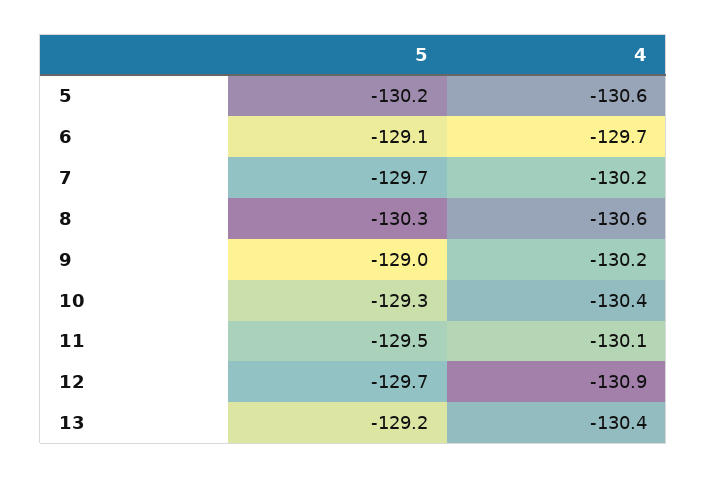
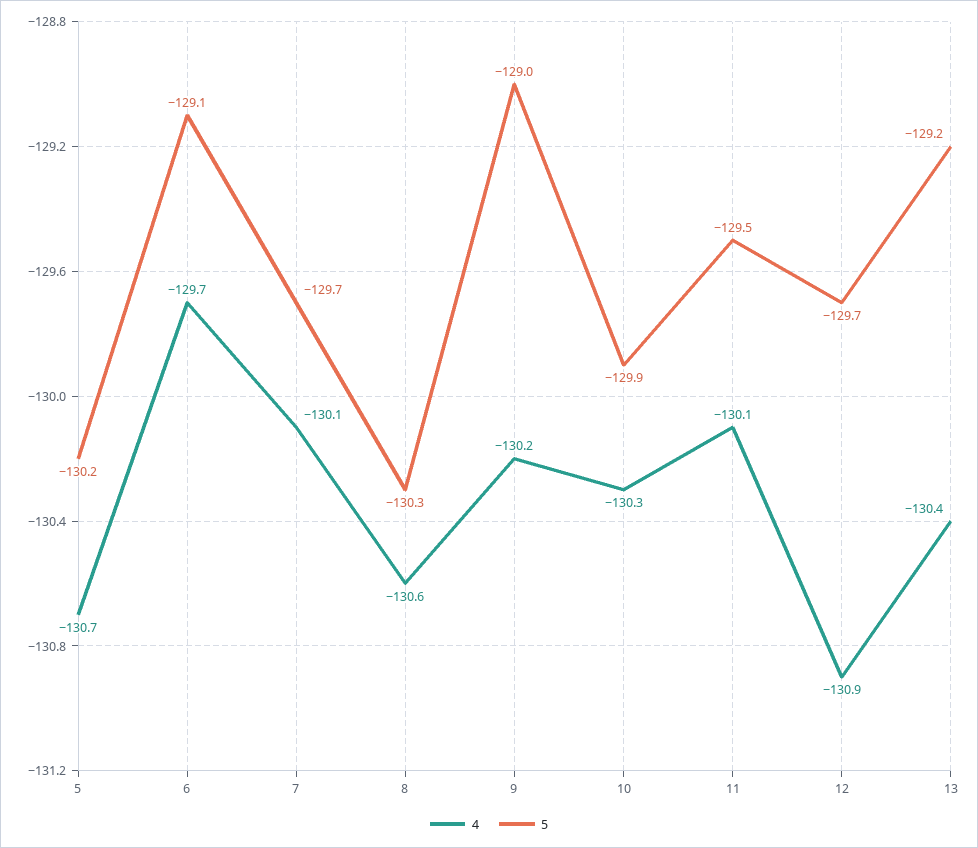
  {
    "5": {
      "5": -130.2,
      "6": -129.1,
      "7": -129.7,
      "8": -130.3,
      "9": -129,
-     "10": -129.3,
+     "10": -129.9,
      "11": -129.5,
      "12": -129.7,
      "13": -129.2
    },
    "4": {
-     "5": -130.6,
+     "5": -130.7,
      "6": -129.7,
-     "7": -130.2,
+     "7": -130.1,
      "8": -130.6,
      "9": -130.2,
-     "10": -130.4,
+     "10": -130.3,
      "11": -130.1,
      "12": -130.9,
      "13": -130.4
    }
  }

